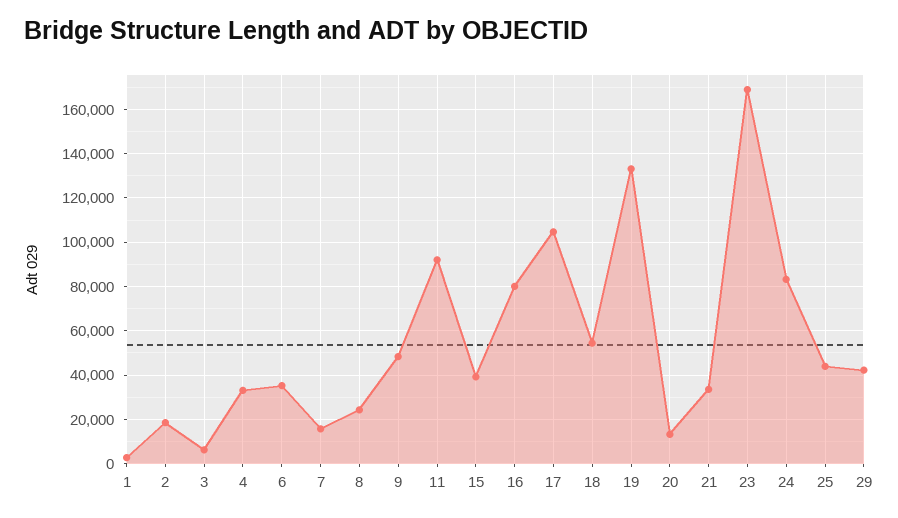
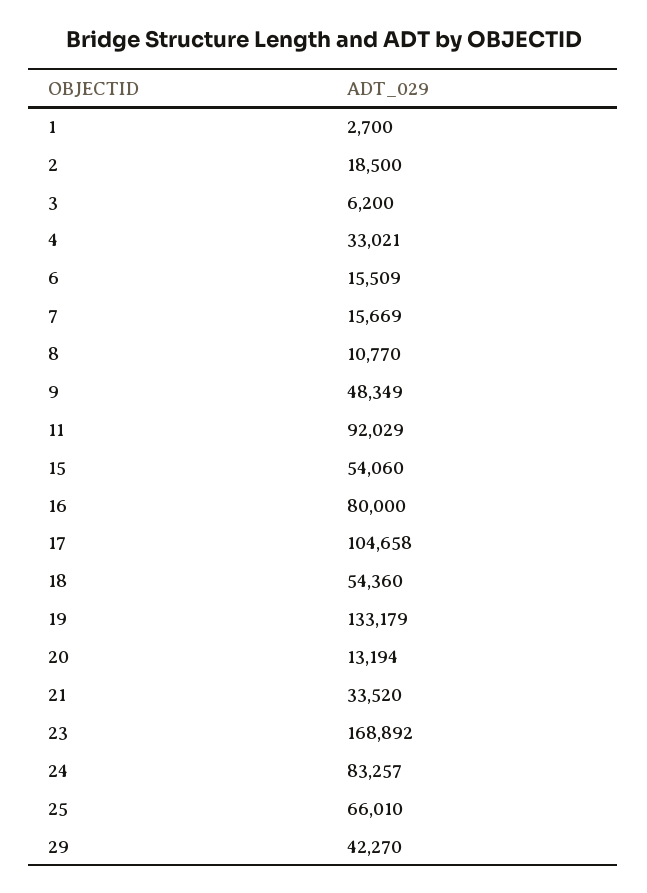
  {
    "1": 2700,
    "2": 18500,
    "3": 6200,
    "4": 33021,
-   "6": 35000,
+   "6": 15509,
    "7": 15669,
-   "8": 25000,
+   "8": 10770,
    "9": 48349,
    "11": 92029,
-   "15": 40000,
+   "15": 54060,
    "16": 80000,
    "17": 104658,
    "18": 54360,
    "19": 133179,
    "20": 13194,
    "21": 33520,
    "23": 168892,
    "24": 83257,
-   "25": 45000,
+   "25": 66010,
    "29": 42270
  }

